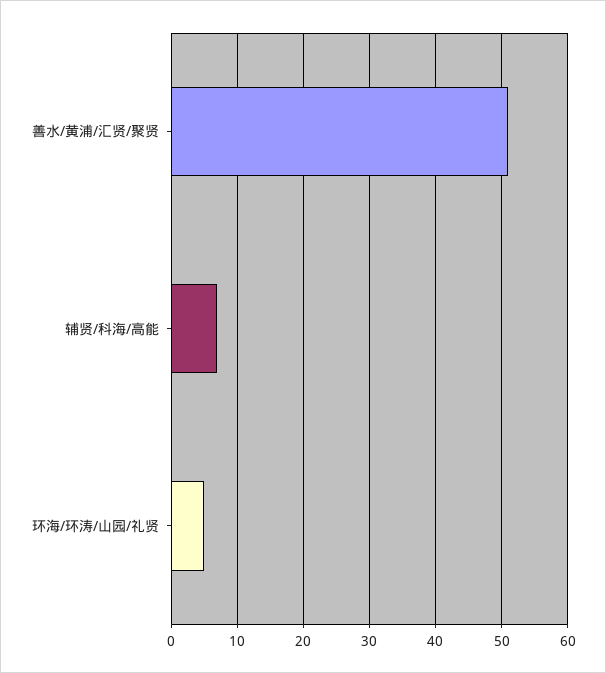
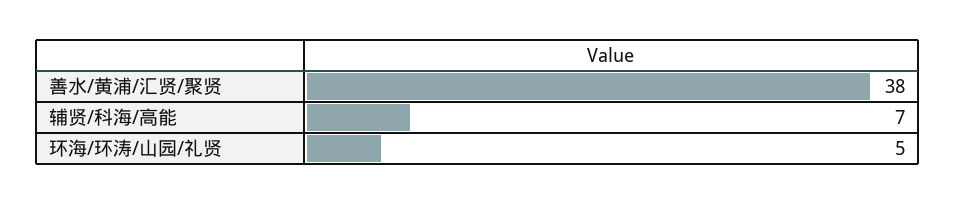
  {
-   "善水/黄浦/汇贤/聚贤": 51,
+   "善水/黄浦/汇贤/聚贤": 38,
    "辅贤/科海/高能": 7,
    "环海/环涛/山园/礼贤": 5
  }

